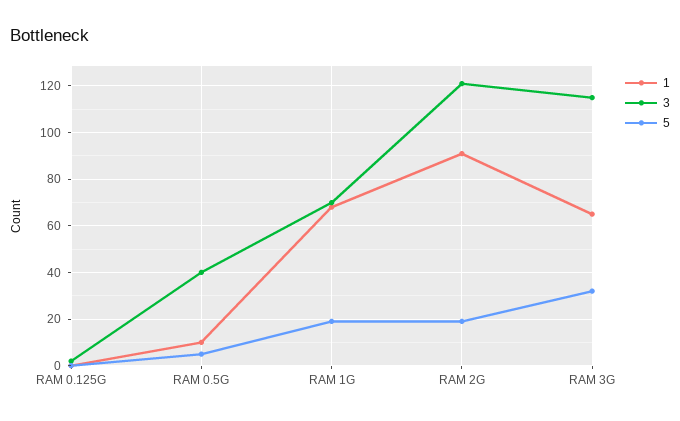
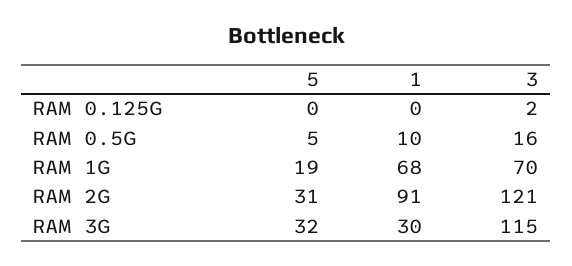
  {
    "1": {
      "RAM 0.125G": 0,
      "RAM 0.5G": 10,
      "RAM 1G": 68,
      "RAM 2G": 91,
-     "RAM 3G": 65
+     "RAM 3G": 30
    },
    "3": {
      "RAM 0.125G": 2,
-     "RAM 0.5G": 40,
+     "RAM 0.5G": 16,
      "RAM 1G": 70,
      "RAM 2G": 121,
      "RAM 3G": 115
    },
    "5": {
      "RAM 0.125G": 0,
      "RAM 0.5G": 5,
      "RAM 1G": 19,
-     "RAM 2G": 20,
+     "RAM 2G": 31,
      "RAM 3G": 32
    }
  }

